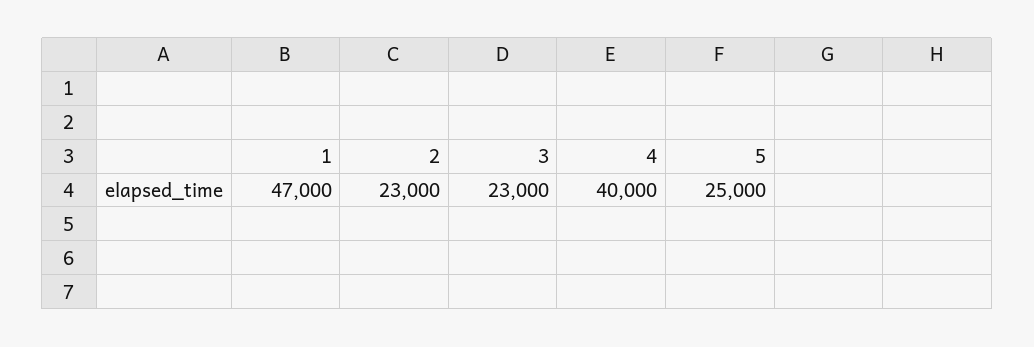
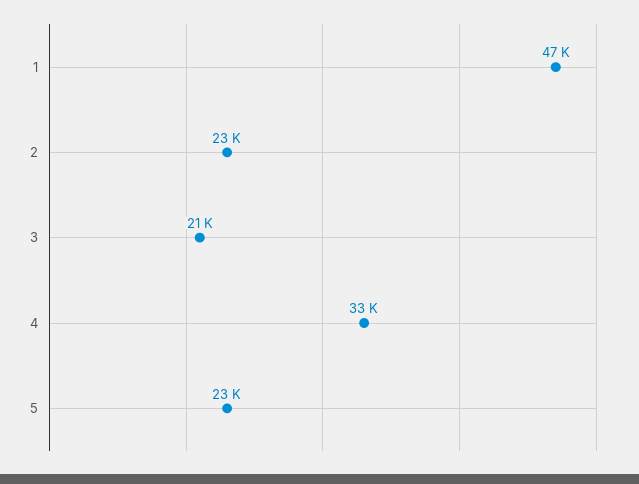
  {
    "1": 47000,
    "2": 23000,
-   "3": 23000,
+   "3": 21000,
-   "4": 40000,
+   "4": 33000,
-   "5": 25000
+   "5": 23000
  }

